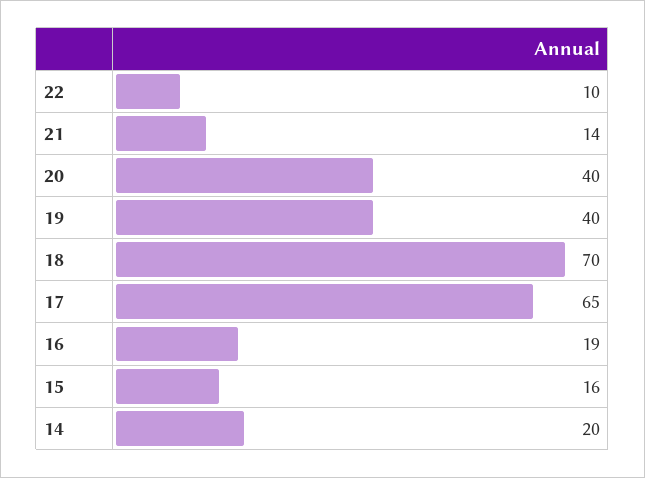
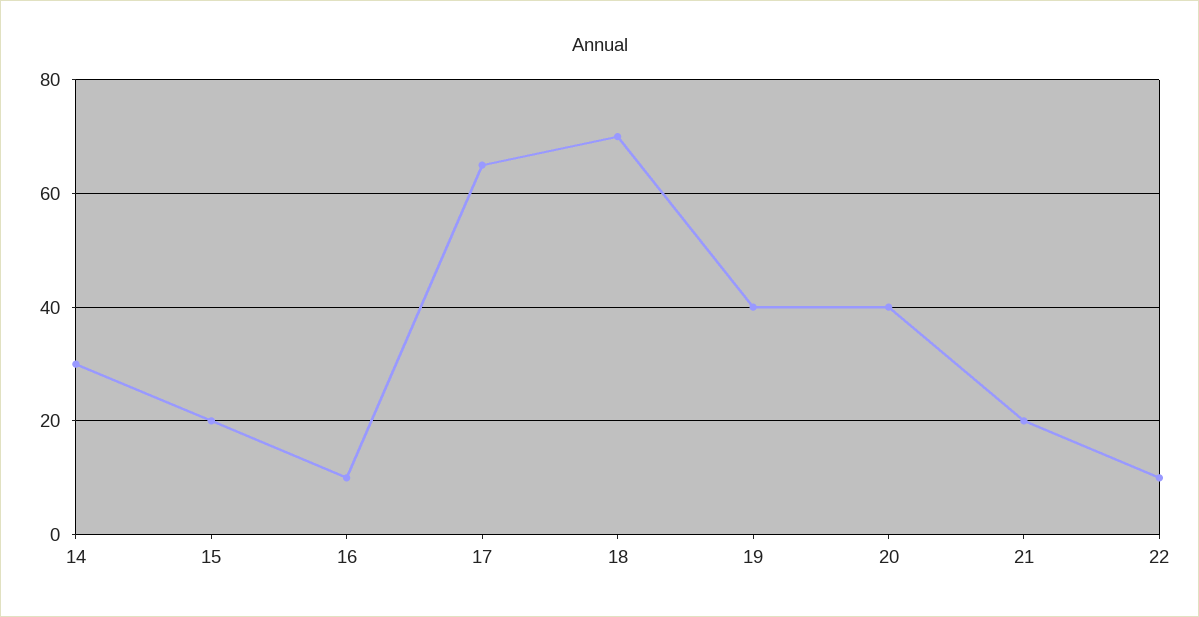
  {
    "22": 10,
-   "21": 14,
+   "21": 20,
    "20": 40,
    "19": 40,
    "18": 70,
    "17": 65,
-   "16": 19,
+   "16": 10,
-   "15": 16,
+   "15": 20,
-   "14": 20
+   "14": 30
  }

